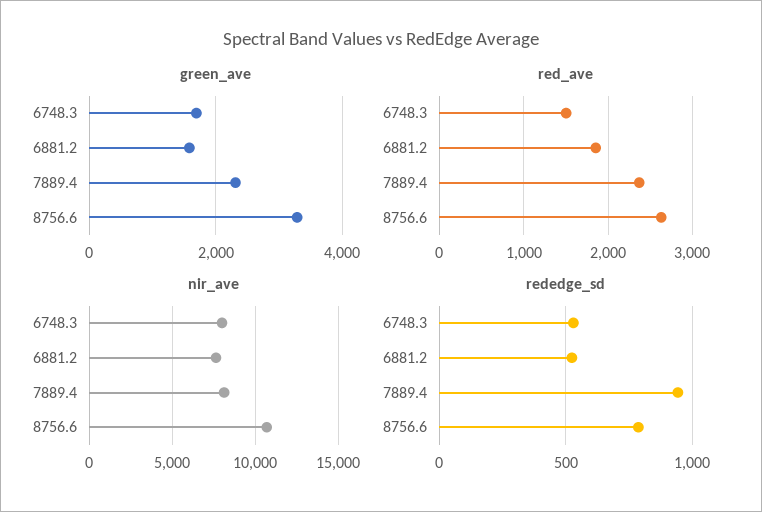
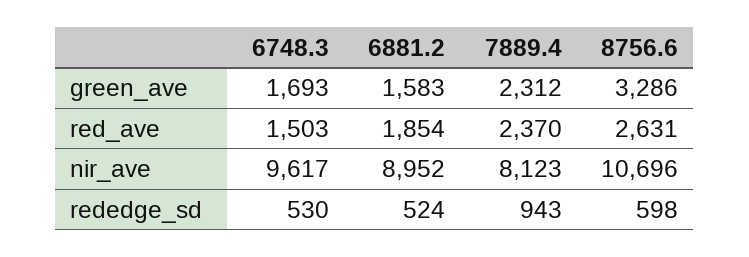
  {
    "green_ave": {
      "6748.3": 1693,
      "6881.2": 1583,
      "7889.4": 2312,
      "8756.6": 3286
    },
    "red_ave": {
      "6748.3": 1503,
      "6881.2": 1854,
      "7889.4": 2370,
      "8756.6": 2631
    },
    "nir_ave": {
-     "6748.3": 8000,
+     "6748.3": 9617,
-     "6881.2": 7500,
+     "6881.2": 8952,
      "7889.4": 8123,
      "8756.6": 10696
    },
    "rededge_sd": {
      "6748.3": 530,
      "6881.2": 524,
      "7889.4": 943,
-     "8756.6": 800
+     "8756.6": 598
    }
  }

